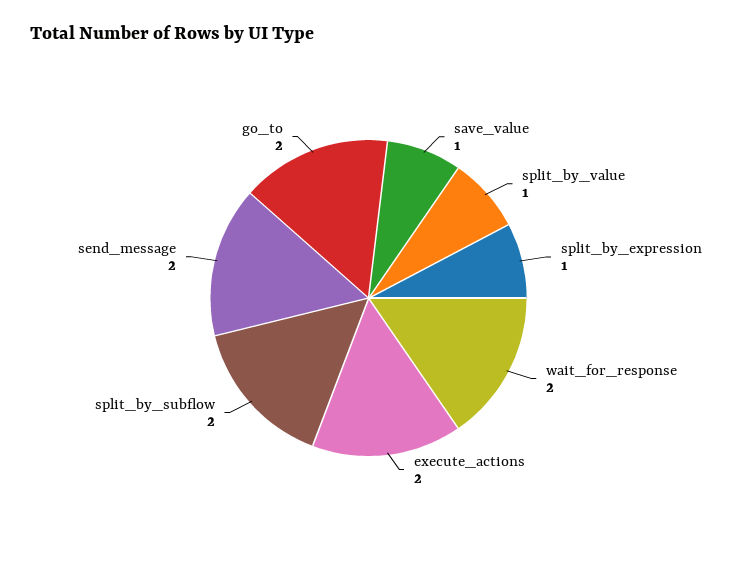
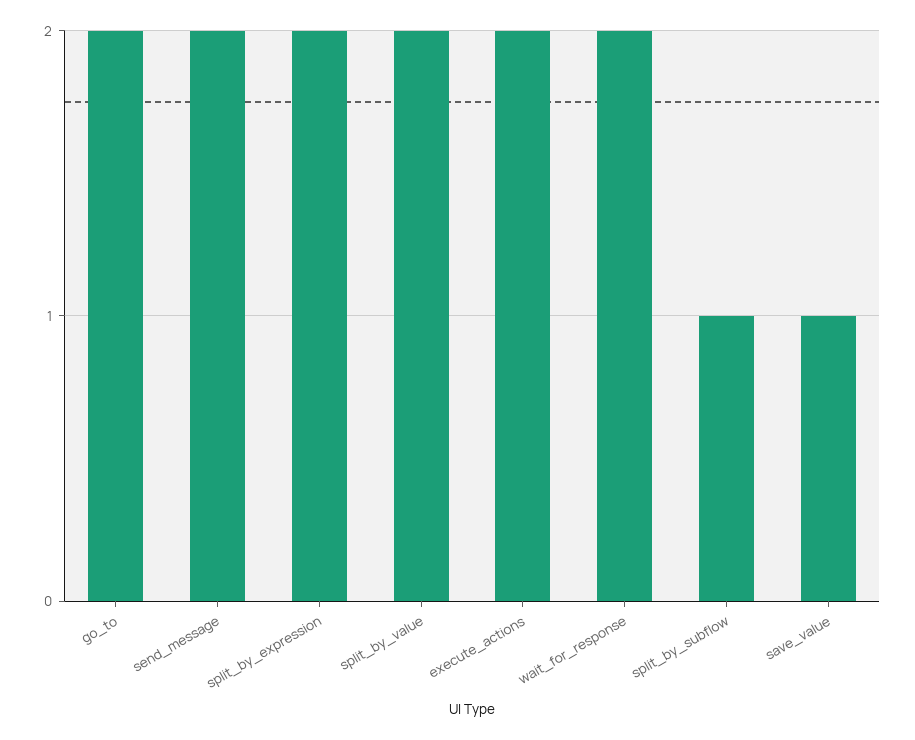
  {
    "save_value": 1,
-   "split_by_value": 1,
+   "split_by_value": 2,
-   "split_by_expression": 1,
+   "split_by_expression": 2,
    "wait_for_response": 2,
    "execute_actions": 2,
-   "split_by_subflow": 2,
+   "split_by_subflow": 1,
    "send_message": 2,
    "go_to": 2
  }

